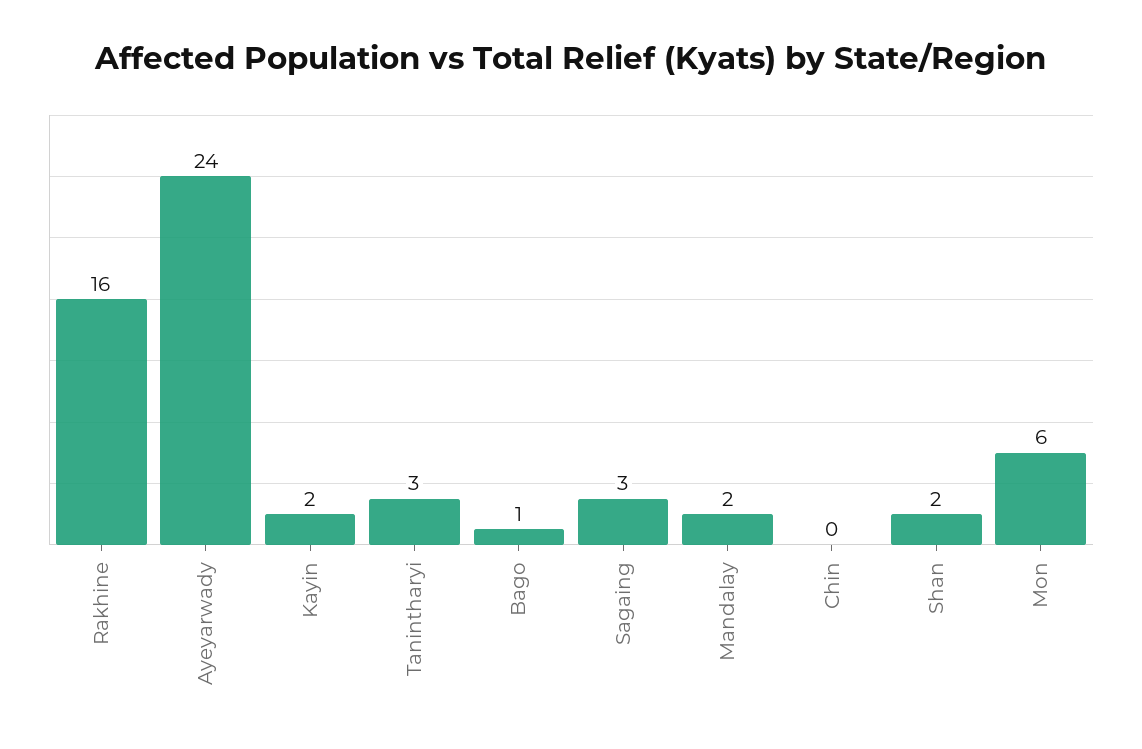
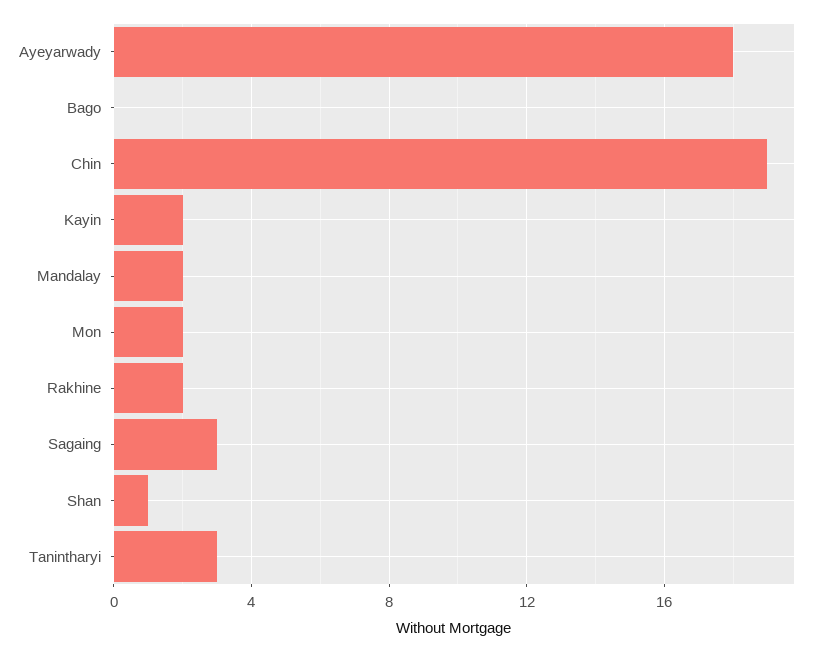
  {
-   "Rakhine": 16,
+   "Rakhine": 2,
-   "Ayeyarwady": 24,
+   "Ayeyarwady": 18,
    "Kayin": 2,
    "Tanintharyi": 3,
-   "Bago": 1,
+   "Bago": 0,
    "Sagaing": 3,
    "Mandalay": 2,
-   "Chin": 0,
+   "Chin": 19,
-   "Shan": 2,
+   "Shan": 1,
-   "Mon": 6
+   "Mon": 2
  }

